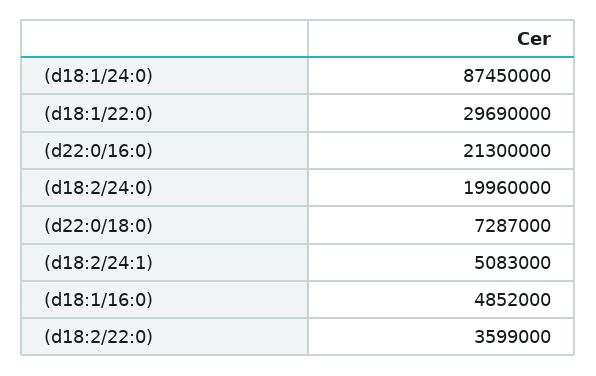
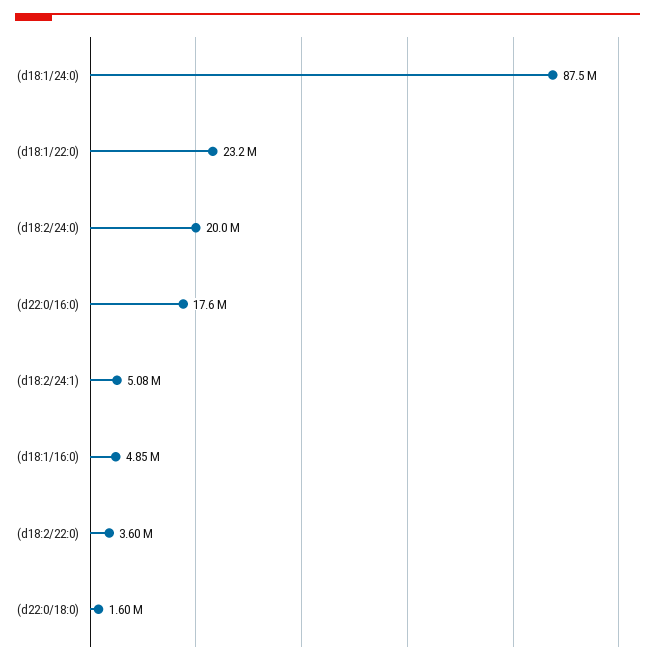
  {
    "(d18:1/24:0)": 87450000,
-   "(d18:1/22:0)": 29690000,
+   "(d18:1/22:0)": 23200000,
-   "(d22:0/16:0)": 21300000,
+   "(d22:0/16:0)": 17600000,
    "(d18:2/24:0)": 19960000,
-   "(d22:0/18:0)": 7287000,
+   "(d22:0/18:0)": 1600000,
    "(d18:2/24:1)": 5083000,
    "(d18:1/16:0)": 4852000,
    "(d18:2/22:0)": 3599000
  }

